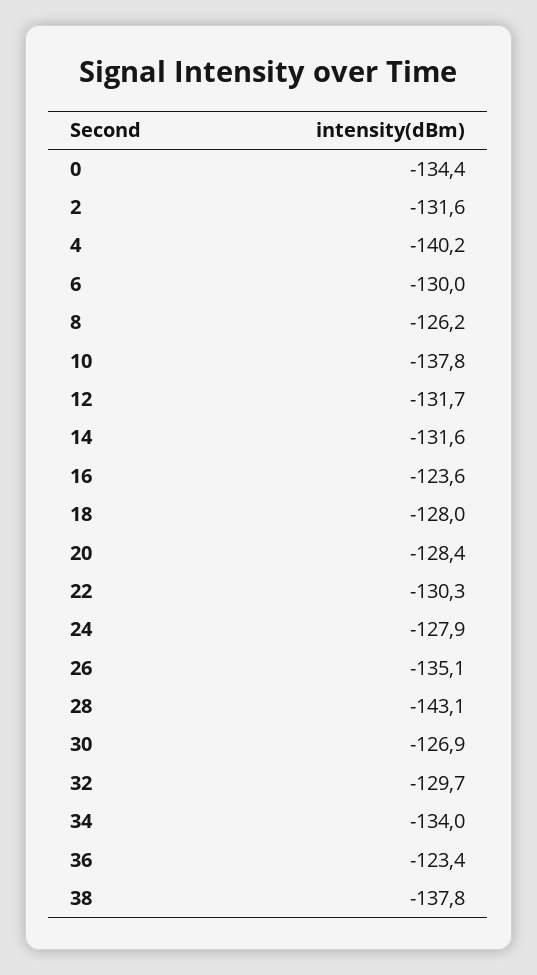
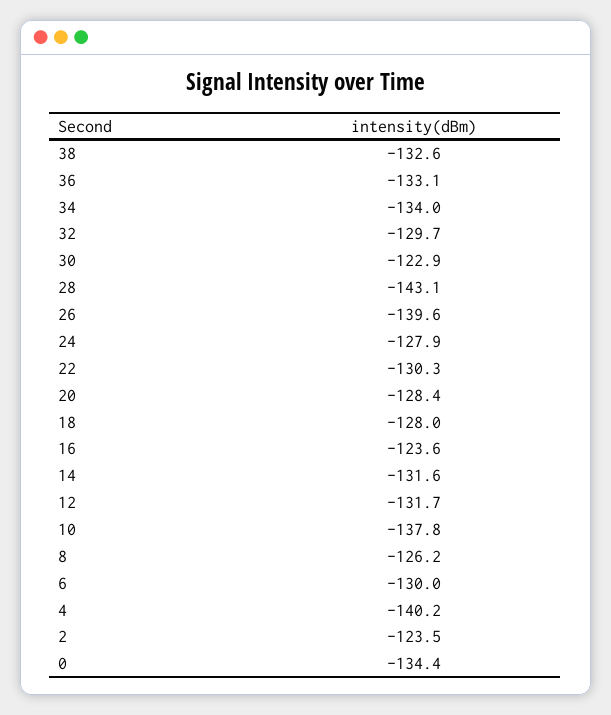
  {
    "0": -134.4,
-   "2": -131.6,
+   "2": -123.5,
    "4": -140.2,
    "6": -130,
    "8": -126.2,
    "10": -137.8,
    "12": -131.7,
    "14": -131.6,
    "16": -123.6,
    "18": -128,
    "20": -128.4,
    "22": -130.3,
    "24": -127.9,
-   "26": -135.1,
+   "26": -139.6,
    "28": -143.1,
-   "30": -126.9,
+   "30": -122.9,
    "32": -129.7,
    "34": -134,
-   "36": -123.4,
+   "36": -133.1,
-   "38": -137.8
+   "38": -132.6
  }

